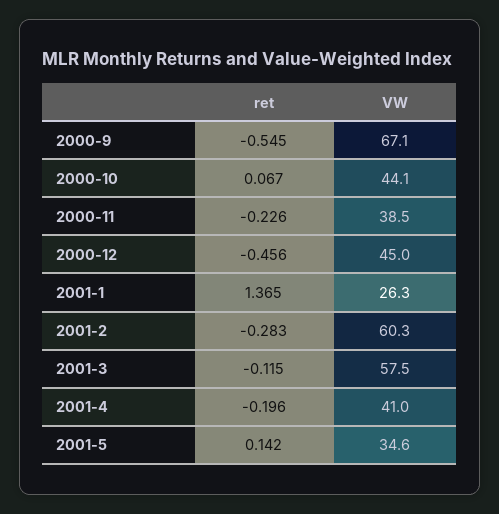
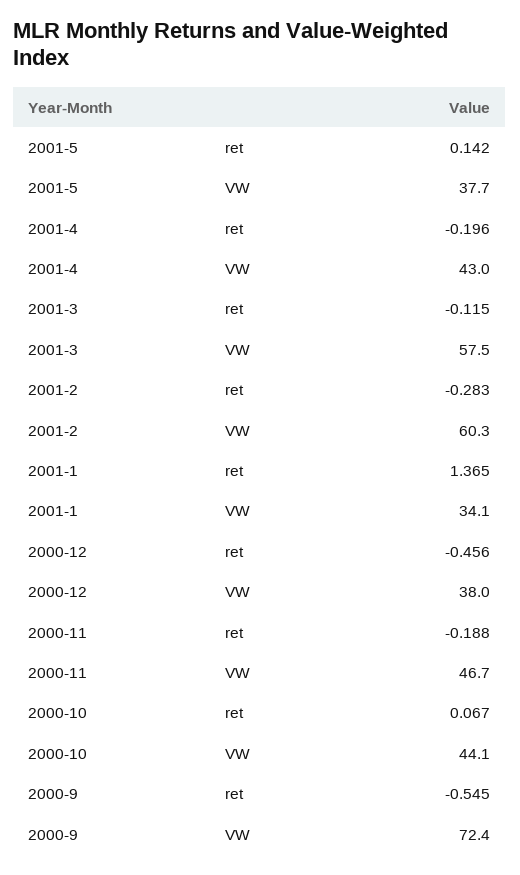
  {
    "ret": {
      "2000-9": -0.545,
      "2000-10": 0.067,
-     "2000-11": -0.226,
+     "2000-11": -0.188,
      "2000-12": -0.456,
      "2001-1": 1.365,
      "2001-2": -0.283,
      "2001-3": -0.115,
      "2001-4": -0.196,
      "2001-5": 0.142
    },
    "VW": {
-     "2000-9": 67.1,
+     "2000-9": 72.4,
      "2000-10": 44.1,
-     "2000-11": 38.5,
+     "2000-11": 46.7,
-     "2000-12": 45,
+     "2000-12": 38,
-     "2001-1": 26.3,
+     "2001-1": 34.1,
      "2001-2": 60.3,
      "2001-3": 57.5,
-     "2001-4": 41,
+     "2001-4": 43,
-     "2001-5": 34.6
+     "2001-5": 37.7
    }
  }

